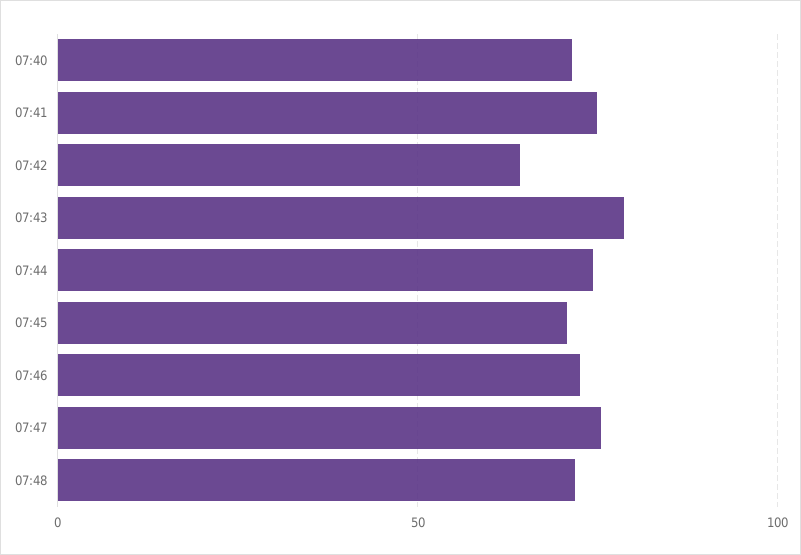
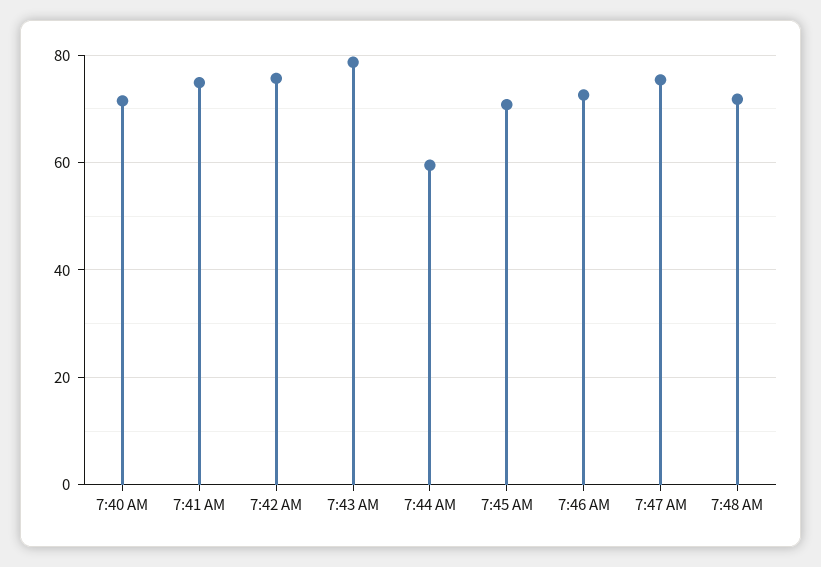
  {
    "07:40": 72,
    "07:41": 74,
-   "07:42": 65,
+   "07:42": 76,
    "07:43": 78,
-   "07:44": 75,
+   "07:44": 60,
    "07:45": 70,
    "07:46": 72,
    "07:47": 76,
    "07:48": 72
  }

